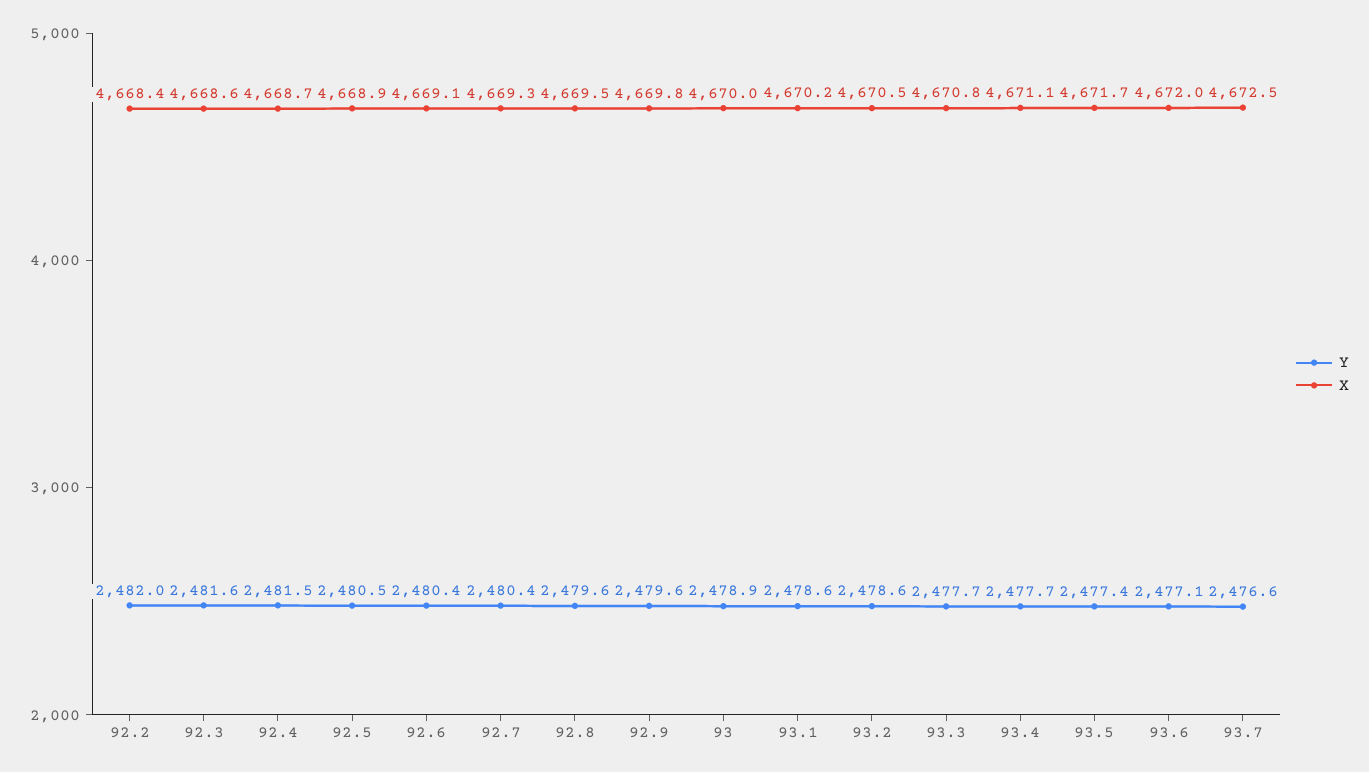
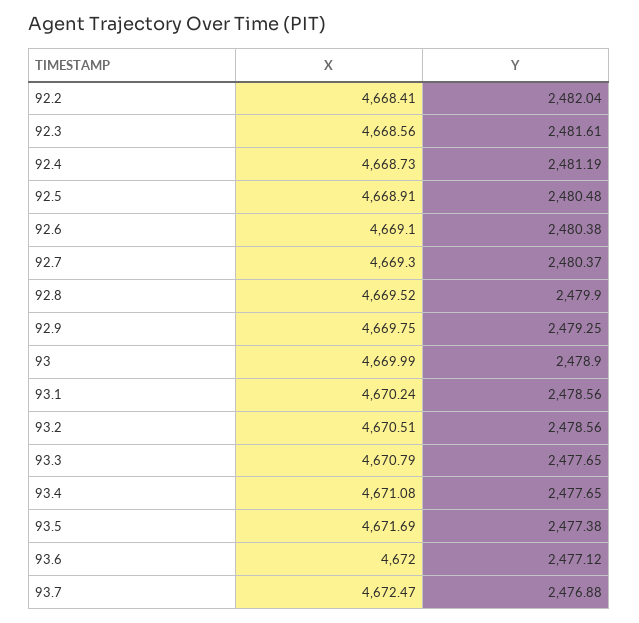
  {
    "Y": {
      "92.2": 2482.04,
      "92.3": 2481.61,
-     "92.4": 2481.5,
+     "92.4": 2481.19,
      "92.5": 2480.48,
      "92.6": 2480.38,
      "92.7": 2480.37,
-     "92.8": 2479.6,
+     "92.8": 2479.9,
-     "92.9": 2479.6,
+     "92.9": 2479.25,
      "93": 2478.9,
      "93.1": 2478.56,
      "93.2": 2478.56,
      "93.3": 2477.65,
      "93.4": 2477.65,
      "93.5": 2477.38,
      "93.6": 2477.12,
-     "93.7": 2476.6
+     "93.7": 2476.88
    },
    "X": {
      "92.2": 4668.41,
      "92.3": 4668.56,
      "92.4": 4668.73,
      "92.5": 4668.91,
      "92.6": 4669.1,
      "92.7": 4669.3,
      "92.8": 4669.52,
      "92.9": 4669.75,
      "93": 4669.99,
      "93.1": 4670.24,
      "93.2": 4670.51,
      "93.3": 4670.79,
      "93.4": 4671.08,
      "93.5": 4671.69,
      "93.6": 4672,
      "93.7": 4672.47
    }
  }

